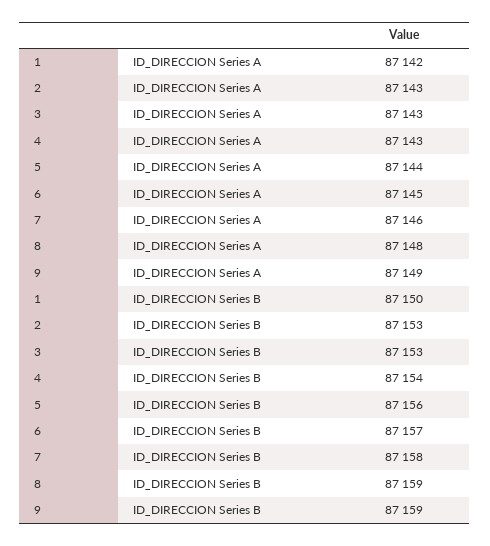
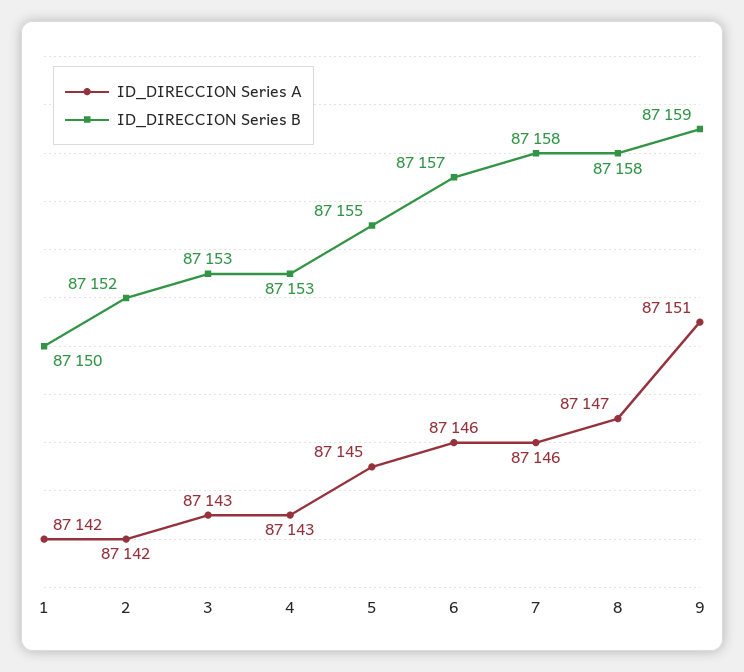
  {
    "ID_DIRECCION Series A": {
      "1": 87142,
-     "2": 87143,
+     "2": 87142,
      "3": 87143,
      "4": 87143,
-     "5": 87144,
+     "5": 87145,
-     "6": 87145,
+     "6": 87146,
      "7": 87146,
-     "8": 87148,
+     "8": 87147,
-     "9": 87149
+     "9": 87151
    },
    "ID_DIRECCION Series B": {
      "1": 87150,
-     "2": 87153,
+     "2": 87152,
      "3": 87153,
-     "4": 87154,
+     "4": 87153,
-     "5": 87156,
+     "5": 87155,
      "6": 87157,
      "7": 87158,
-     "8": 87159,
+     "8": 87158,
      "9": 87159
    }
  }

